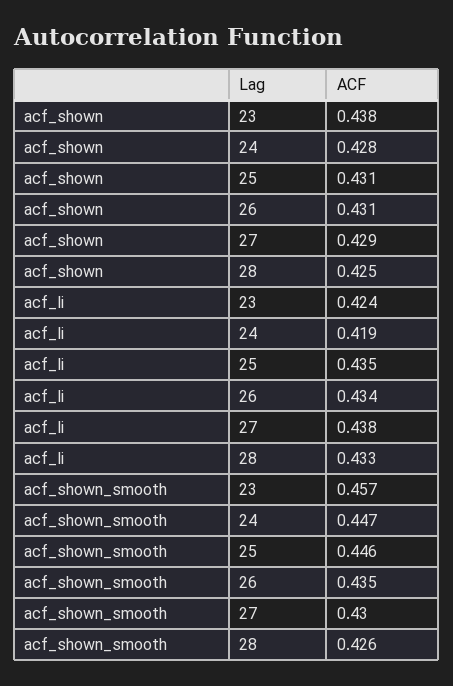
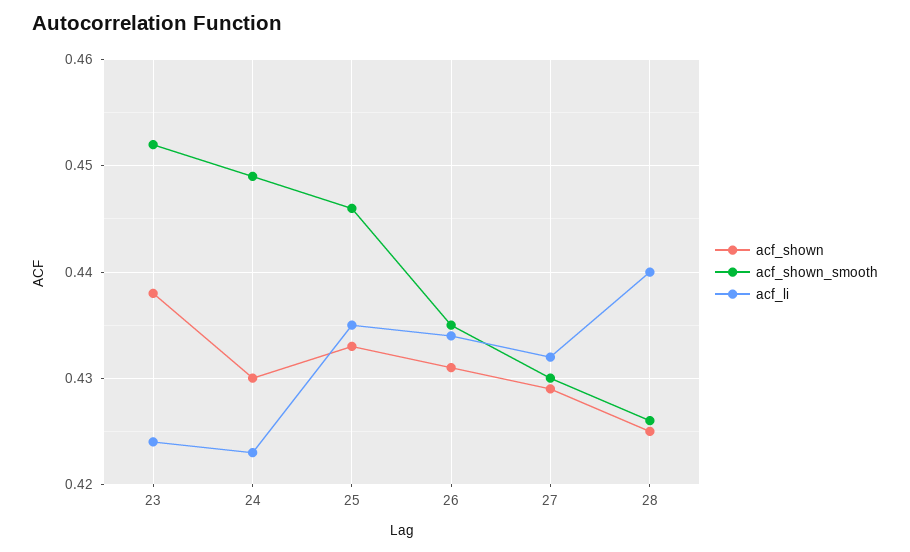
  {
    "acf_shown": {
      "23": 0.438,
-     "24": 0.428,
+     "24": 0.43,
-     "25": 0.431,
+     "25": 0.433,
      "26": 0.431,
      "27": 0.429,
      "28": 0.425
    },
    "acf_li": {
      "23": 0.424,
-     "24": 0.419,
+     "24": 0.423,
      "25": 0.435,
      "26": 0.434,
-     "27": 0.438,
+     "27": 0.432,
-     "28": 0.433
+     "28": 0.44
    },
    "acf_shown_smooth": {
-     "23": 0.457,
+     "23": 0.452,
-     "24": 0.447,
+     "24": 0.449,
      "25": 0.446,
      "26": 0.435,
      "27": 0.43,
      "28": 0.426
    }
  }

